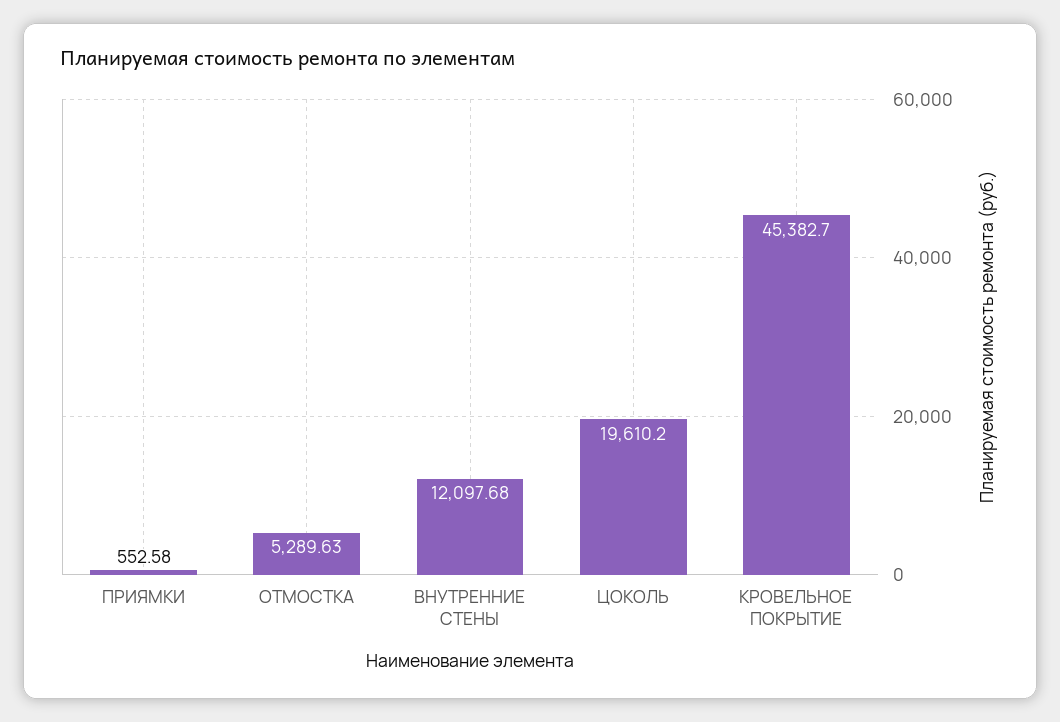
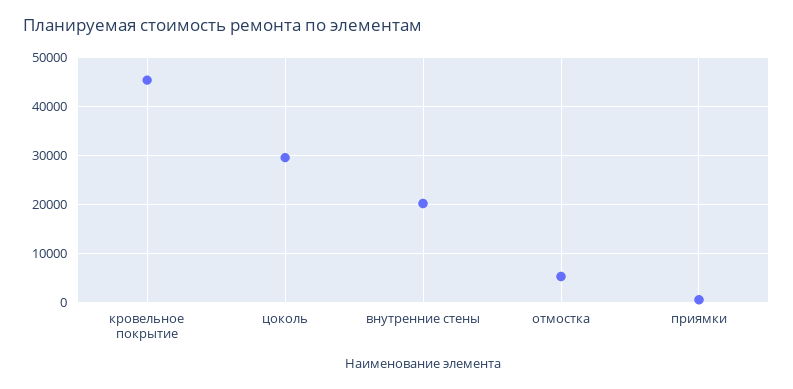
  {
    "ПРИЯМКИ": 552.58,
    "ОТМОСТКА": 5289.63,
-   "ВНУТРЕННИЕ СТЕНЫ": 12097.68,
+   "ВНУТРЕННИЕ СТЕНЫ": 20000,
-   "ЦОКОЛЬ": 19610.2,
+   "ЦОКОЛЬ": 30000,
    "КРОВЕЛЬНОЕ ПОКРЫТИЕ": 45382.7
  }

